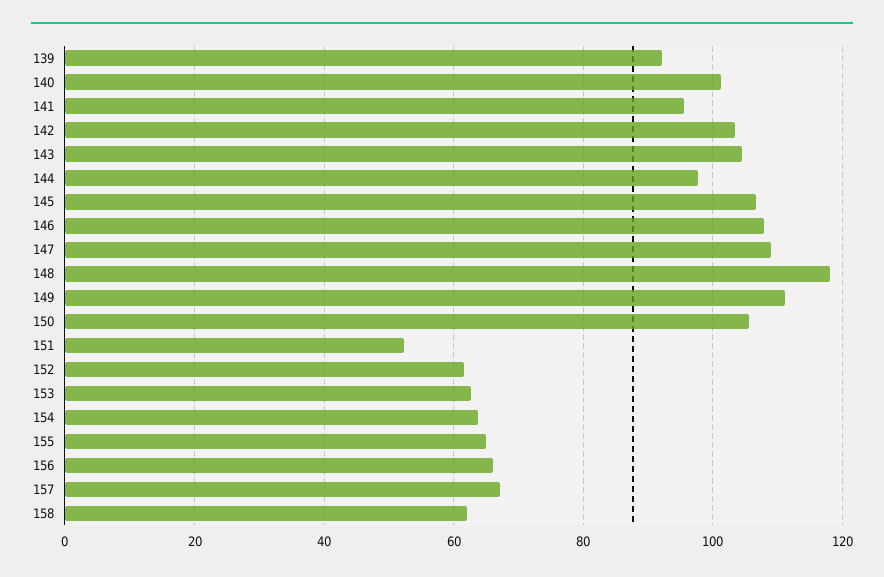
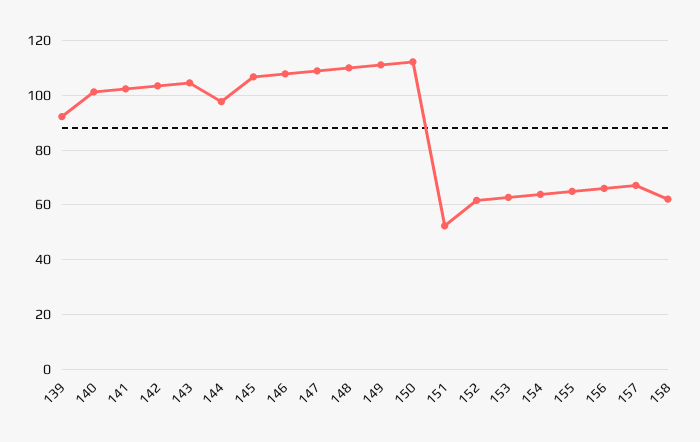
  {
    "139": 92,
    "140": 102,
-   "141": 96,
+   "141": 102.5,
    "142": 104,
    "143": 104,
    "144": 98,
    "145": 106,
    "146": 108,
    "147": 108,
-   "148": 118,
+   "148": 110,
    "149": 112,
-   "150": 106,
+   "150": 112.5,
    "151": 52,
    "152": 62,
    "153": 62,
    "154": 64,
    "155": 64,
    "156": 66,
    "157": 68,
    "158": 62
  }

